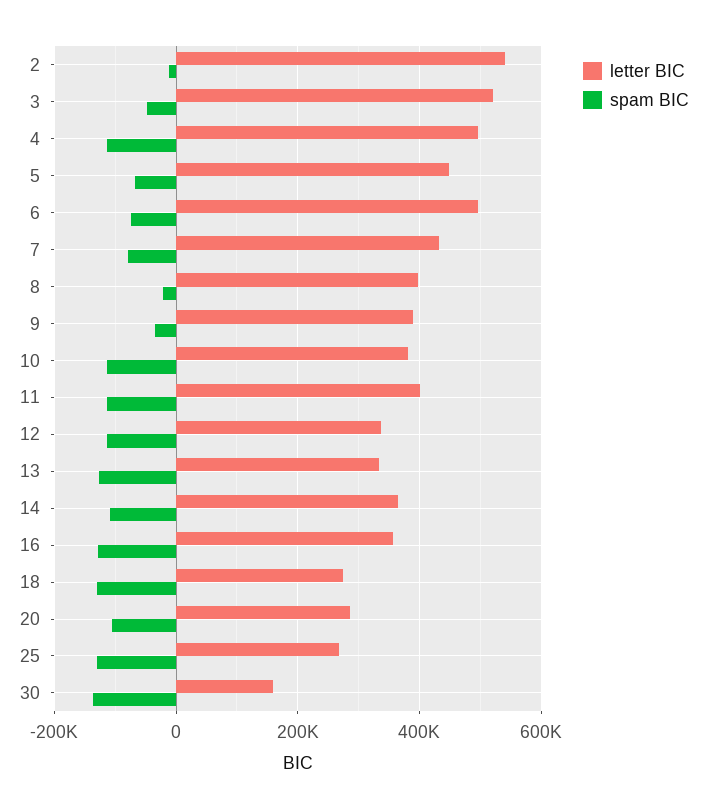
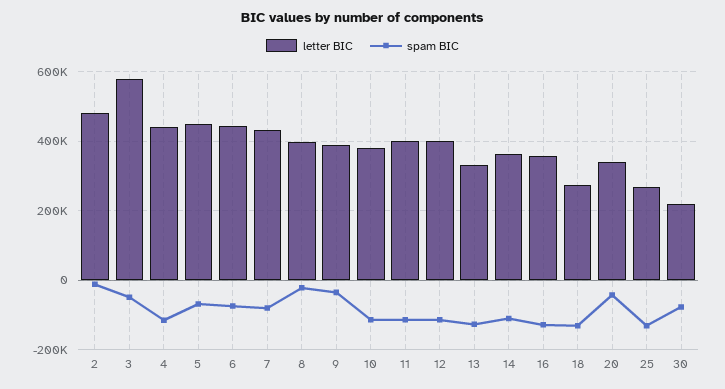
  {
    "letter BIC": {
-     "2": 540000,
+     "2": 480000,
-     "3": 520000,
+     "3": 580000,
-     "4": 500000,
+     "4": 440000,
      "5": 440000,
-     "6": 500000,
+     "6": 440000,
      "7": 440000,
      "8": 400000,
      "9": 380000,
      "10": 380000,
      "11": 400000,
-     "12": 340000,
+     "12": 400000,
      "13": 340000,
      "14": 360000,
      "16": 360000,
      "18": 280000,
-     "20": 280000,
+     "20": 340000,
      "25": 260000,
-     "30": 160000
+     "30": 220000
    },
    "spam BIC": {
      "2": -20000,
      "3": -40000,
      "4": -120000,
      "5": -60000,
      "6": -80000,
      "7": -80000,
      "8": -20000,
      "9": -40000,
      "10": -120000,
      "11": -120000,
      "12": -120000,
      "13": -120000,
      "14": -100000,
      "16": -120000,
      "18": -140000,
-     "20": -100000,
+     "20": -40000,
      "25": -140000,
-     "30": -140000
+     "30": -80000
    }
  }

